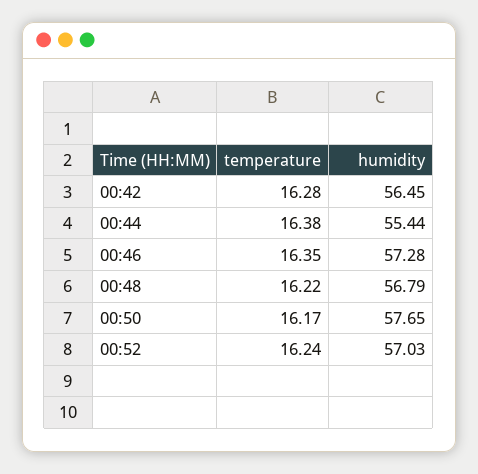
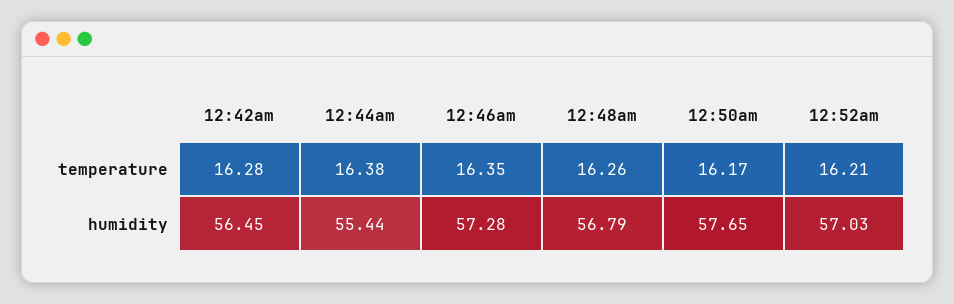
  {
    "temperature": {
      "00:42": 16.28,
      "00:44": 16.38,
      "00:46": 16.35,
-     "00:48": 16.22,
+     "00:48": 16.26,
      "00:50": 16.17,
-     "00:52": 16.24
+     "00:52": 16.21
    },
    "humidity": {
      "00:42": 56.45,
      "00:44": 55.44,
      "00:46": 57.28,
      "00:48": 56.79,
      "00:50": 57.65,
      "00:52": 57.03
    }
  }

